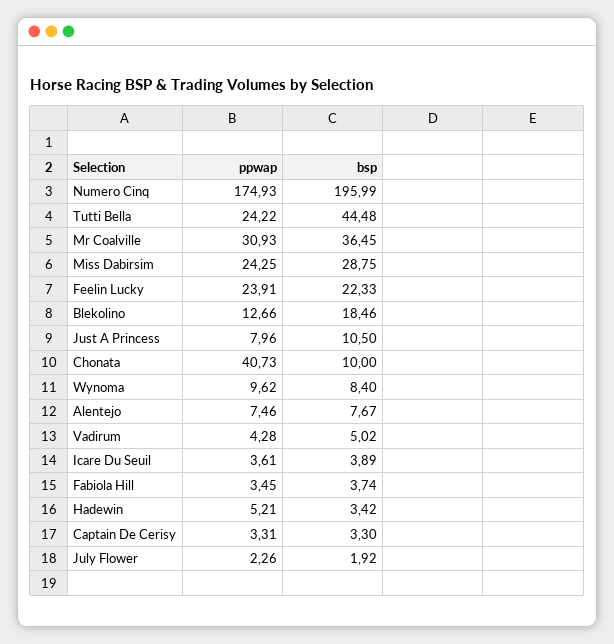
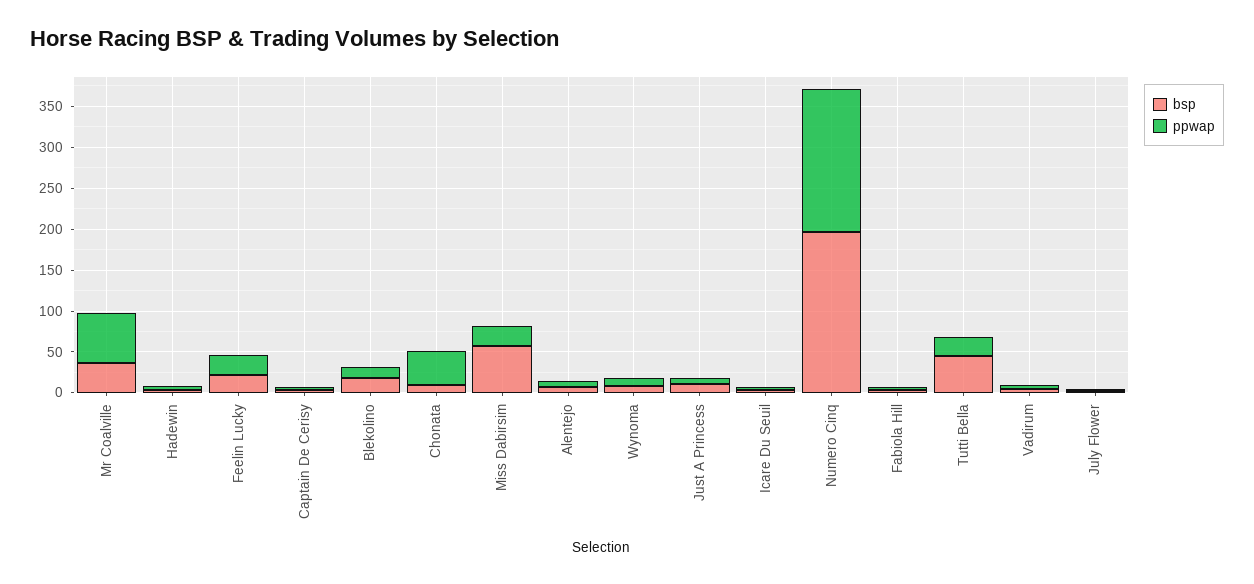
  {
    "ppwap": {
      "Numero Cinq": 174.93,
      "Tutti Bella": 24.22,
-     "Mr Coalville": 30.93,
+     "Mr Coalville": 60,
      "Miss Dabirsim": 24.25,
      "Feelin Lucky": 23.91,
      "Blekolino": 12.66,
      "Just A Princess": 7.96,
      "Chonata": 40.73,
      "Wynoma": 9.62,
      "Alentejo": 7.46,
      "Vadirum": 4.28,
      "Icare Du Seuil": 3.61,
      "Fabiola Hill": 3.45,
      "Hadewin": 5.21,
      "Captain De Cerisy": 3.31,
      "July Flower": 2.26
    },
    "bsp": {
      "Numero Cinq": 195.99,
      "Tutti Bella": 44.48,
      "Mr Coalville": 36.45,
-     "Miss Dabirsim": 28.75,
+     "Miss Dabirsim": 60,
      "Feelin Lucky": 22.33,
      "Blekolino": 18.46,
      "Just A Princess": 10.5,
      "Chonata": 10,
      "Wynoma": 8.4,
      "Alentejo": 7.67,
      "Vadirum": 5.02,
      "Icare Du Seuil": 3.89,
      "Fabiola Hill": 3.74,
      "Hadewin": 3.42,
      "Captain De Cerisy": 3.3,
      "July Flower": 1.92
    }
  }

